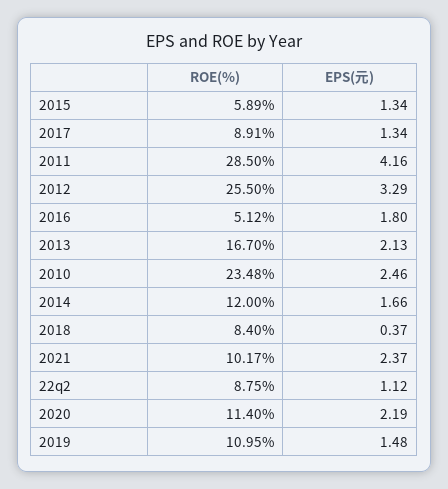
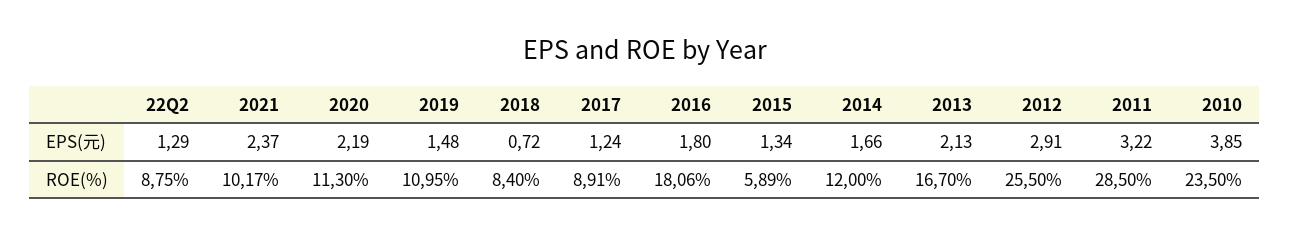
  {
    "ROE(%)": {
      "2015": 5.89,
      "2017": 8.91,
      "2011": 28.5,
      "2012": 25.5,
-     "2016": 5.12,
+     "2016": 18.06,
      "2013": 16.7,
-     "2010": 23.48,
+     "2010": 23.5,
      "2014": 12,
      "2018": 8.4,
      "2021": 10.17,
      "22q2": 8.75,
-     "2020": 11.4,
+     "2020": 11.3,
      "2019": 10.95
    },
    "EPS(元)": {
      "2015": 1.34,
-     "2017": 1.34,
+     "2017": 1.24,
-     "2011": 4.16,
+     "2011": 3.22,
-     "2012": 3.29,
+     "2012": 2.91,
      "2016": 1.8,
      "2013": 2.13,
-     "2010": 2.46,
+     "2010": 3.85,
      "2014": 1.66,
-     "2018": 0.37,
+     "2018": 0.72,
      "2021": 2.37,
-     "22q2": 1.12,
+     "22q2": 1.29,
      "2020": 2.19,
      "2019": 1.48
    }
  }

